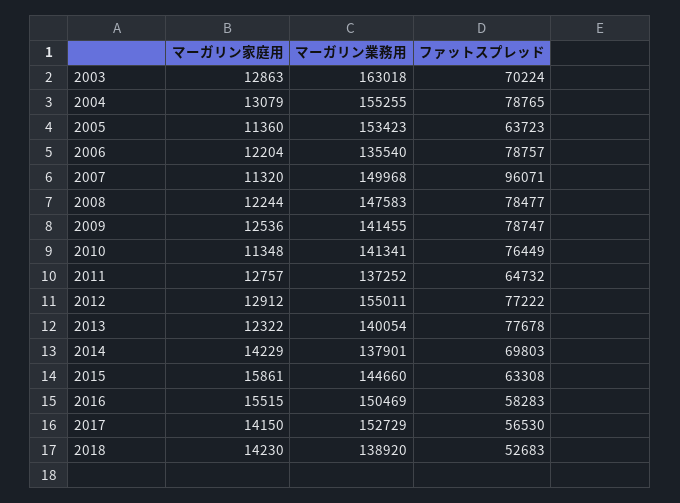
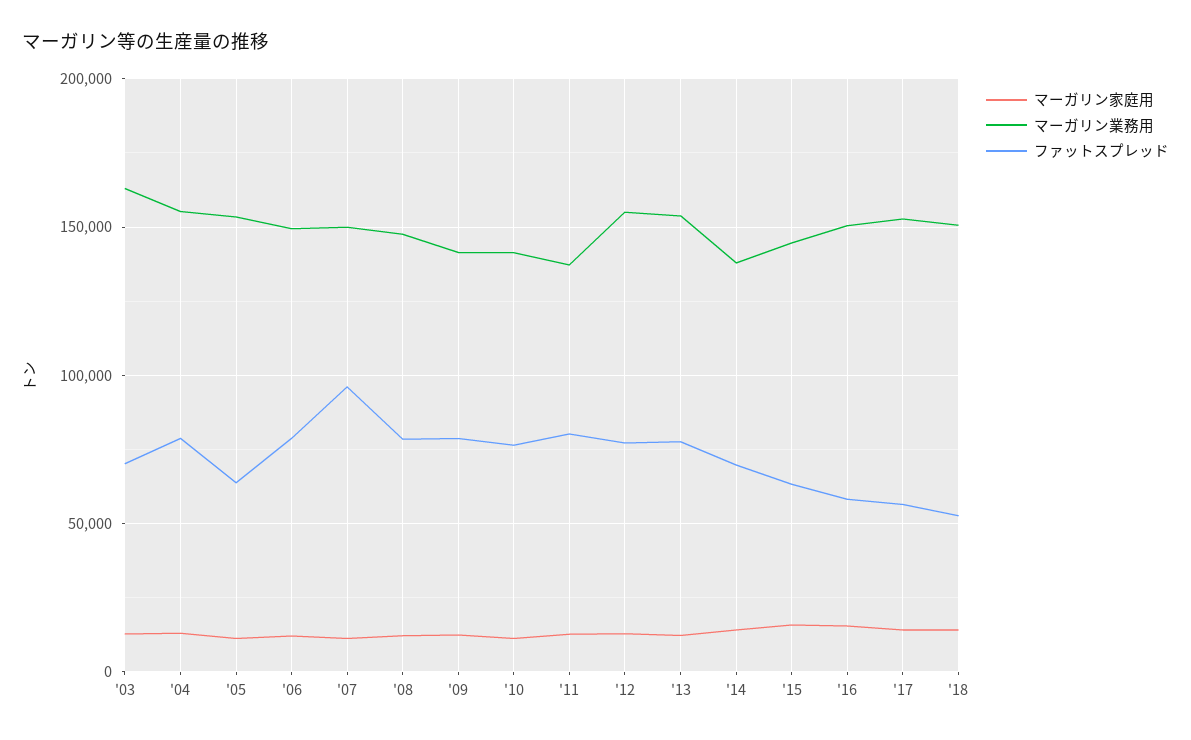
  {
    "マーガリン家庭用": {
      "2003": 12863,
      "2004": 13079,
      "2005": 11360,
      "2006": 12204,
      "2007": 11320,
      "2008": 12244,
      "2009": 12536,
      "2010": 11348,
      "2011": 12757,
      "2012": 12912,
      "2013": 12322,
      "2014": 14229,
      "2015": 15861,
      "2016": 15515,
      "2017": 14150,
      "2018": 14230
    },
    "マーガリン業務用": {
      "2003": 163018,
      "2004": 155255,
      "2005": 153423,
-     "2006": 135540,
+     "2006": 150000,
      "2007": 149968,
      "2008": 147583,
      "2009": 141455,
      "2010": 141341,
      "2011": 137252,
      "2012": 155011,
-     "2013": 140054,
+     "2013": 155000,
      "2014": 137901,
      "2015": 144660,
      "2016": 150469,
      "2017": 152729,
-     "2018": 138920
+     "2018": 150000
    },
    "ファットスプレッド": {
      "2003": 70224,
      "2004": 78765,
      "2005": 63723,
      "2006": 78757,
      "2007": 96071,
      "2008": 78477,
      "2009": 78747,
      "2010": 76449,
-     "2011": 64732,
+     "2011": 80000,
      "2012": 77222,
      "2013": 77678,
      "2014": 69803,
      "2015": 63308,
      "2016": 58283,
      "2017": 56530,
      "2018": 52683
    }
  }

